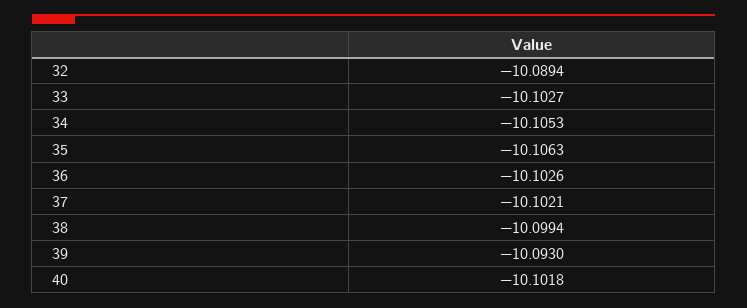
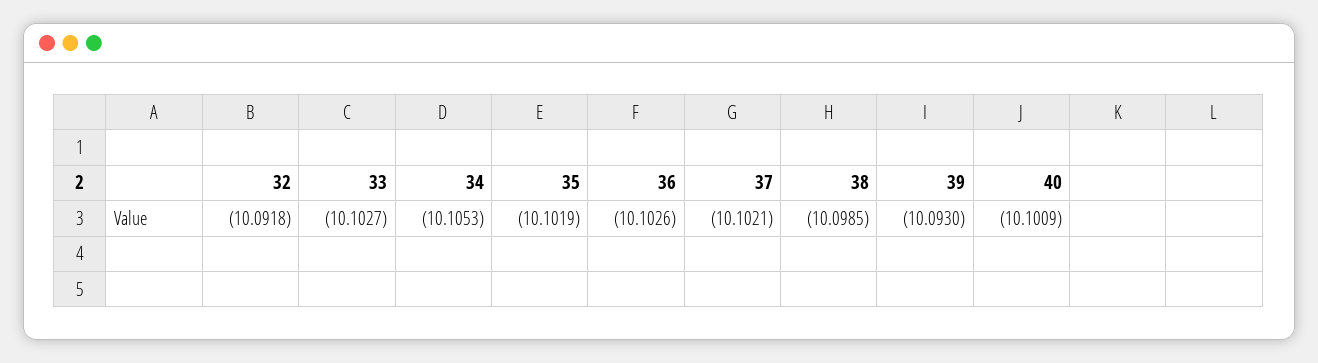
  {
-   "32": -10.0894,
+   "32": -10.0918,
    "33": -10.1027,
    "34": -10.1053,
-   "35": -10.1063,
+   "35": -10.1019,
    "36": -10.1026,
    "37": -10.1021,
-   "38": -10.0994,
+   "38": -10.0985,
    "39": -10.093,
-   "40": -10.1018
+   "40": -10.1009
  }

